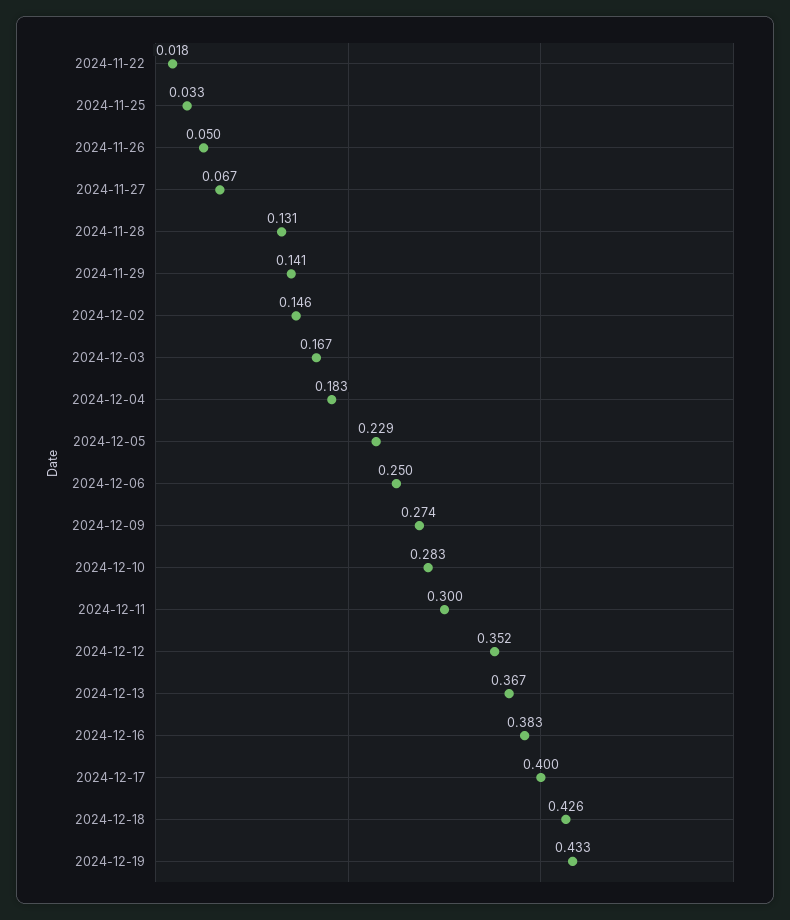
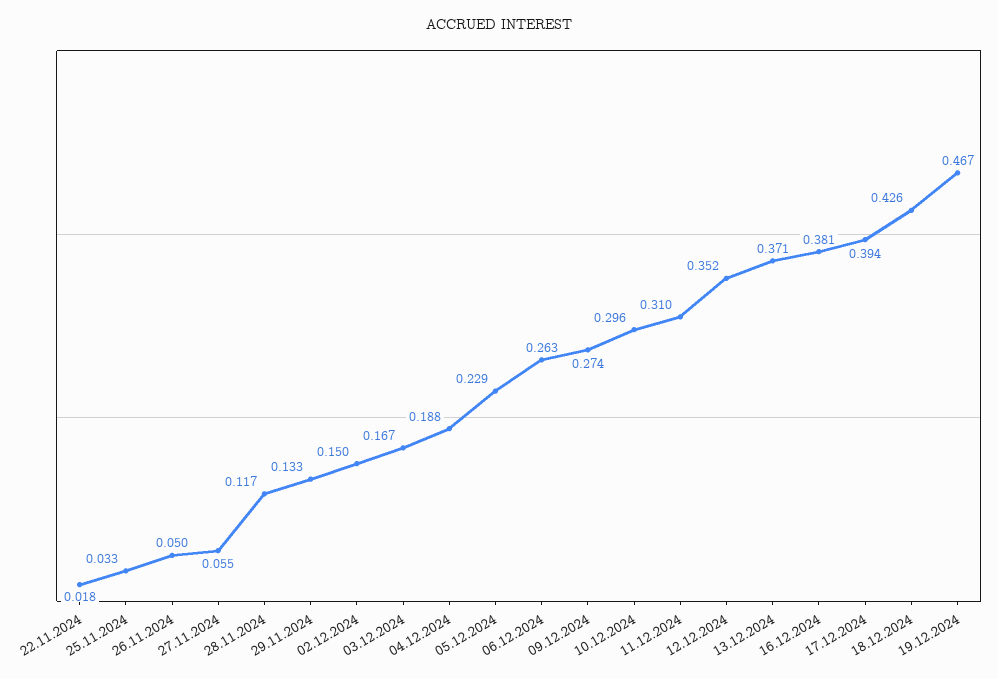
  {
    "2024-11-22": 0.018,
    "2024-11-25": 0.033,
    "2024-11-26": 0.05,
-   "2024-11-27": 0.067,
+   "2024-11-27": 0.055,
-   "2024-11-28": 0.131,
+   "2024-11-28": 0.117,
-   "2024-11-29": 0.141,
+   "2024-11-29": 0.133,
-   "2024-12-02": 0.146,
+   "2024-12-02": 0.15,
    "2024-12-03": 0.167,
-   "2024-12-04": 0.183,
+   "2024-12-04": 0.188,
    "2024-12-05": 0.229,
-   "2024-12-06": 0.25,
+   "2024-12-06": 0.263,
    "2024-12-09": 0.274,
-   "2024-12-10": 0.283,
+   "2024-12-10": 0.296,
-   "2024-12-11": 0.3,
+   "2024-12-11": 0.31,
    "2024-12-12": 0.352,
-   "2024-12-13": 0.367,
+   "2024-12-13": 0.371,
-   "2024-12-16": 0.383,
+   "2024-12-16": 0.381,
-   "2024-12-17": 0.4,
+   "2024-12-17": 0.394,
    "2024-12-18": 0.426,
-   "2024-12-19": 0.433
+   "2024-12-19": 0.467
  }

